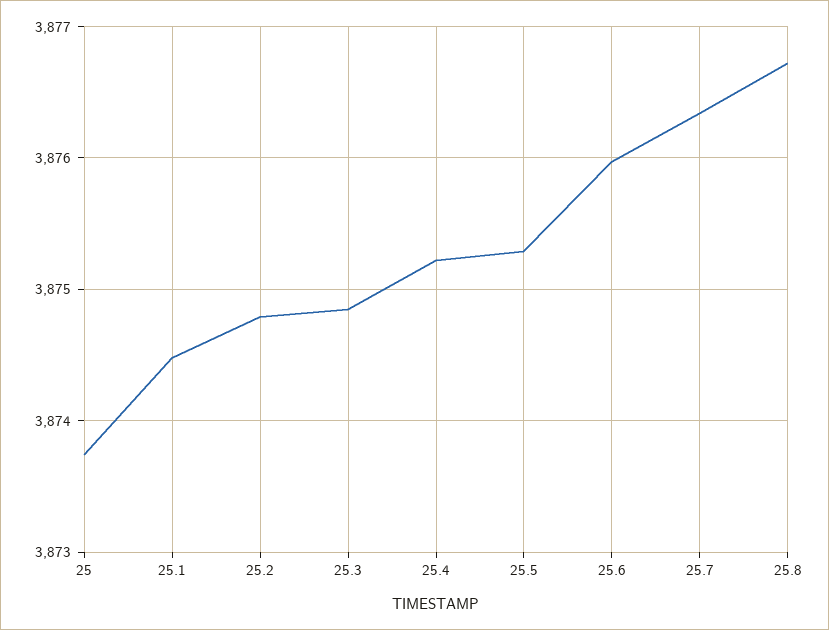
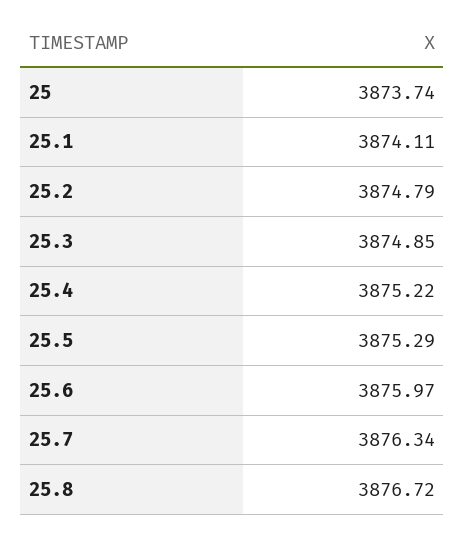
  {
    "25": 3873.74,
-   "25.1": 3874.5,
+   "25.1": 3874.11,
    "25.2": 3874.79,
    "25.3": 3874.85,
    "25.4": 3875.22,
    "25.5": 3875.29,
    "25.6": 3875.97,
    "25.7": 3876.34,
    "25.8": 3876.72
  }

